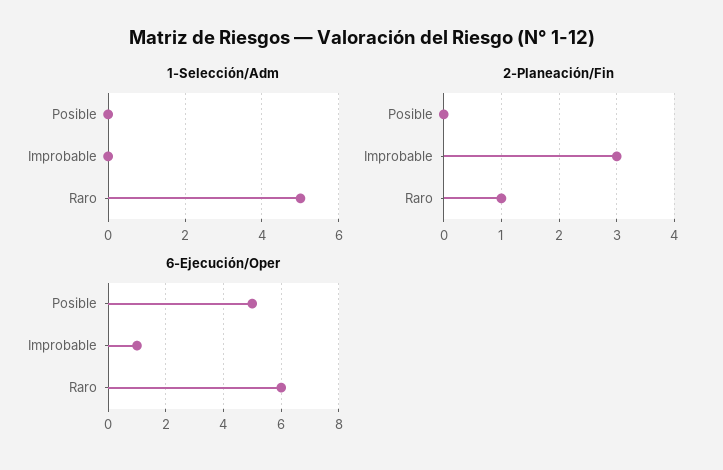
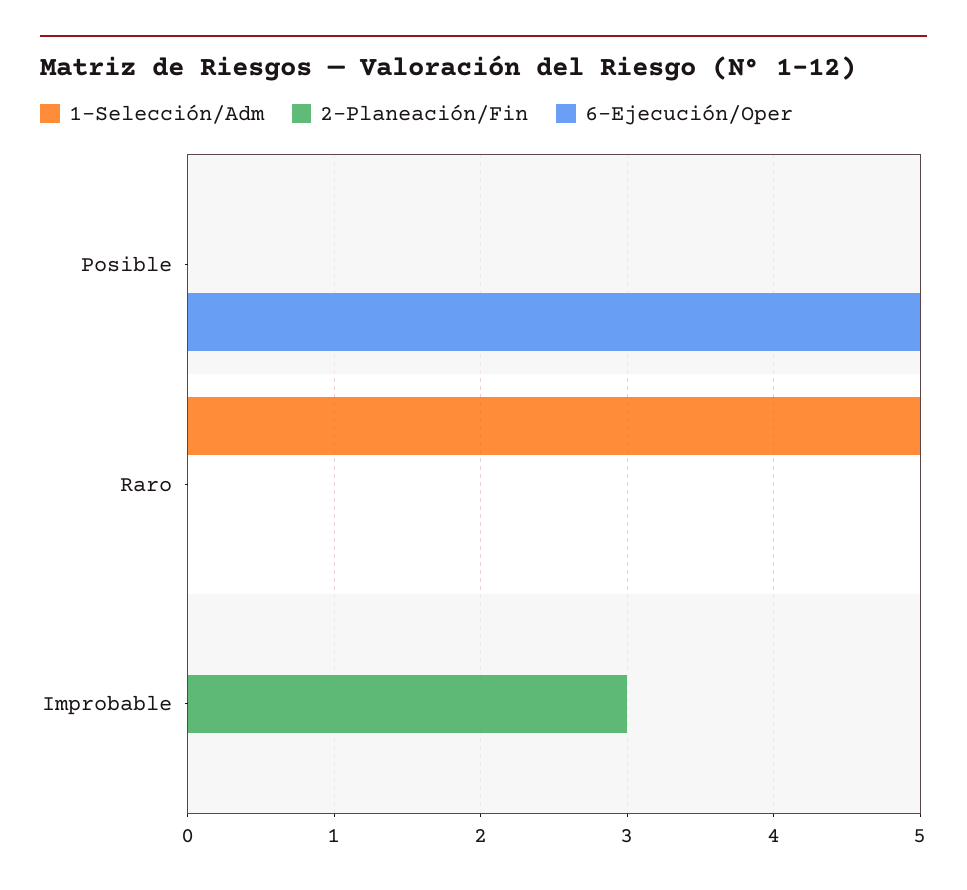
  {
    "1-Selección/Adm": {
      "Posible": 0,
      "Improbable": 0,
      "Raro": 5
    },
    "2-Planeación/Fin": {
      "Posible": 0,
      "Improbable": 3,
-     "Raro": 1
+     "Raro": 0
    },
    "6-Ejecución/Oper": {
      "Posible": 5,
-     "Improbable": 1,
+     "Improbable": 0,
-     "Raro": 6
+     "Raro": 0
    }
  }

